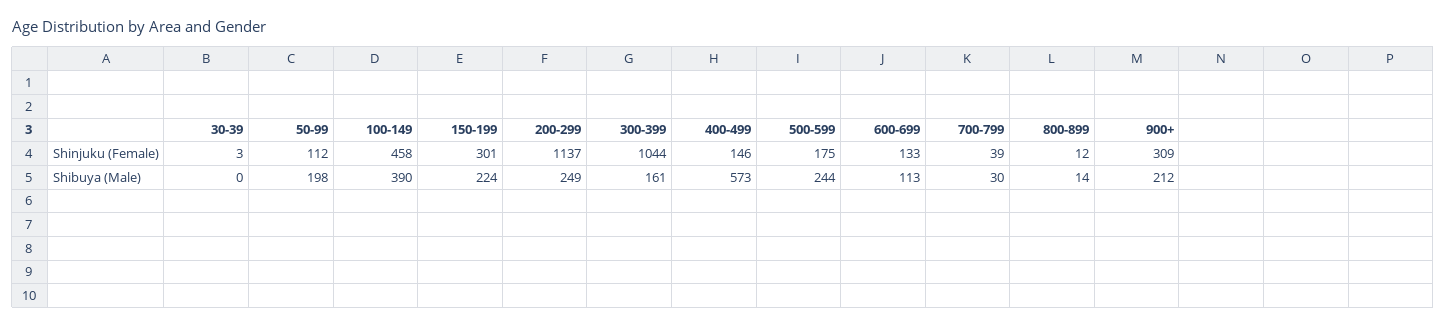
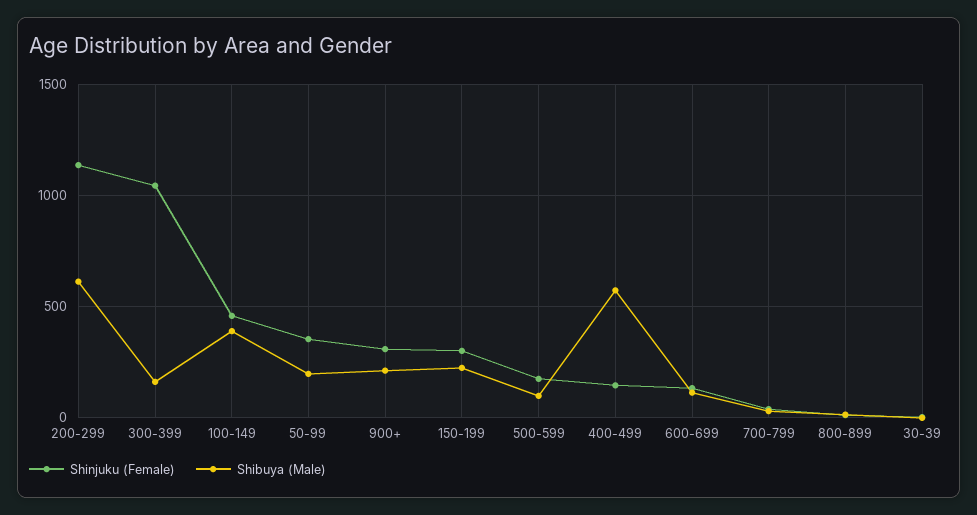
  {
    "Shinjuku (Female)": {
      "30-39": 3,
-     "50-99": 112,
+     "50-99": 350,
      "100-149": 458,
      "150-199": 301,
      "200-299": 1137,
      "300-399": 1044,
      "400-499": 146,
      "500-599": 175,
      "600-699": 133,
      "700-799": 39,
      "800-899": 12,
      "900+": 309
    },
    "Shibuya (Male)": {
      "30-39": 0,
      "50-99": 198,
      "100-149": 390,
      "150-199": 224,
-     "200-299": 249,
+     "200-299": 600,
      "300-399": 161,
      "400-499": 573,
-     "500-599": 244,
+     "500-599": 100,
      "600-699": 113,
      "700-799": 30,
      "800-899": 14,
      "900+": 212
    }
  }

